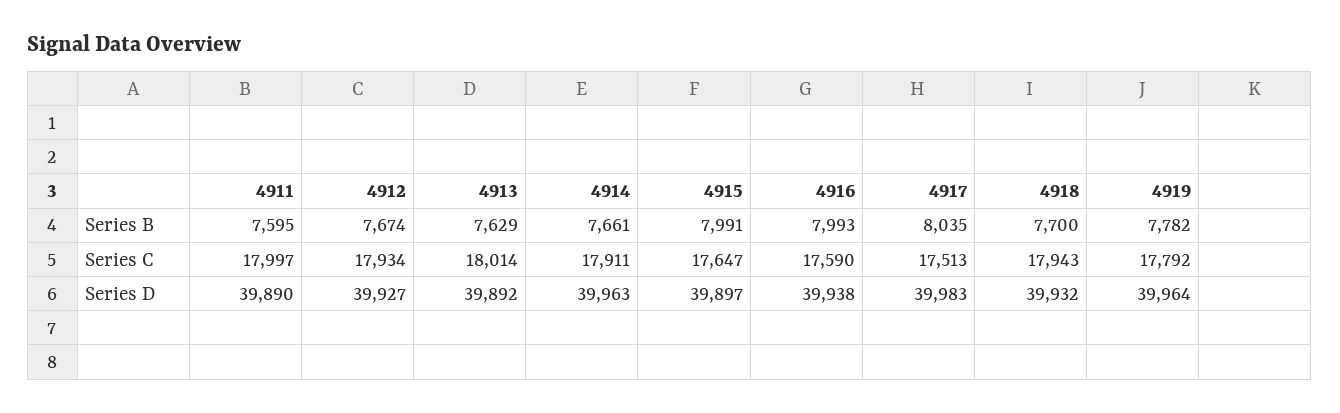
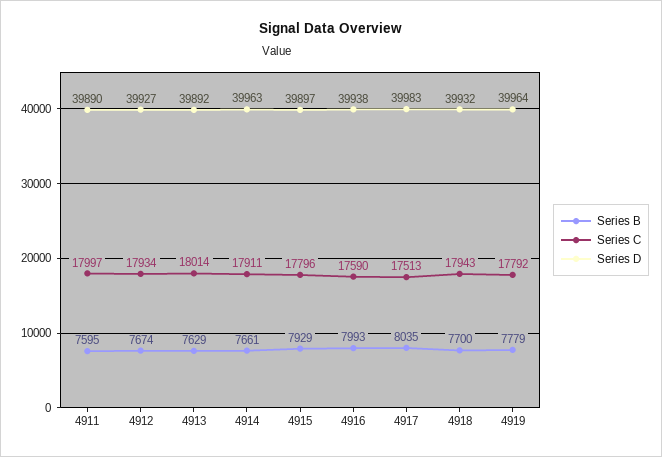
  {
    "Series B": {
      "4911": 7595,
      "4912": 7674,
      "4913": 7629,
      "4914": 7661,
-     "4915": 7991,
+     "4915": 7929,
      "4916": 7993,
      "4917": 8035,
      "4918": 7700,
-     "4919": 7782
+     "4919": 7779
    },
    "Series C": {
      "4911": 17997,
      "4912": 17934,
      "4913": 18014,
      "4914": 17911,
-     "4915": 17647,
+     "4915": 17796,
      "4916": 17590,
      "4917": 17513,
      "4918": 17943,
      "4919": 17792
    },
    "Series D": {
      "4911": 39890,
      "4912": 39927,
      "4913": 39892,
      "4914": 39963,
      "4915": 39897,
      "4916": 39938,
      "4917": 39983,
      "4918": 39932,
      "4919": 39964
    }
  }

